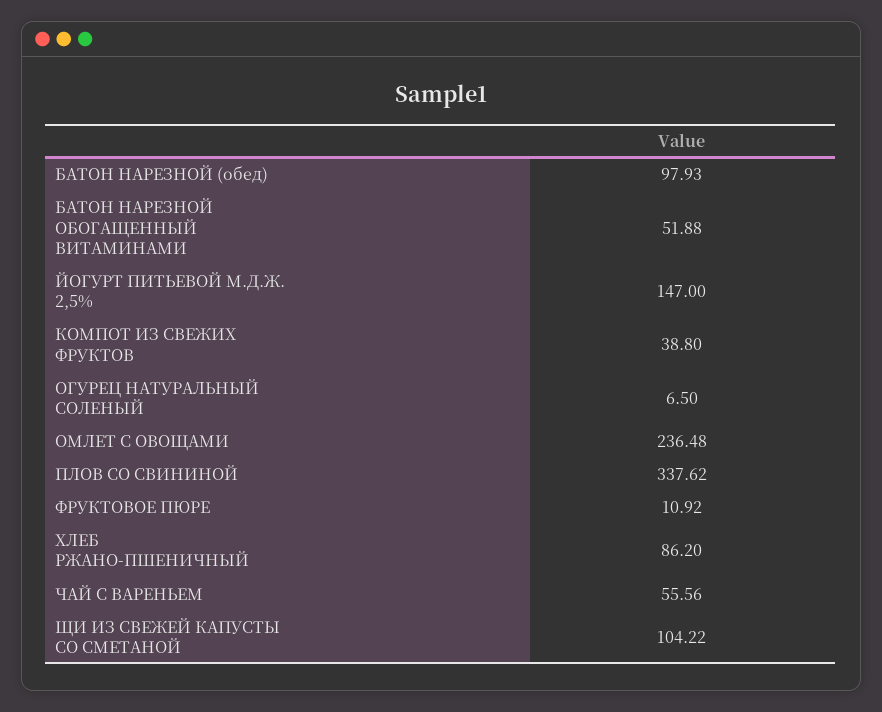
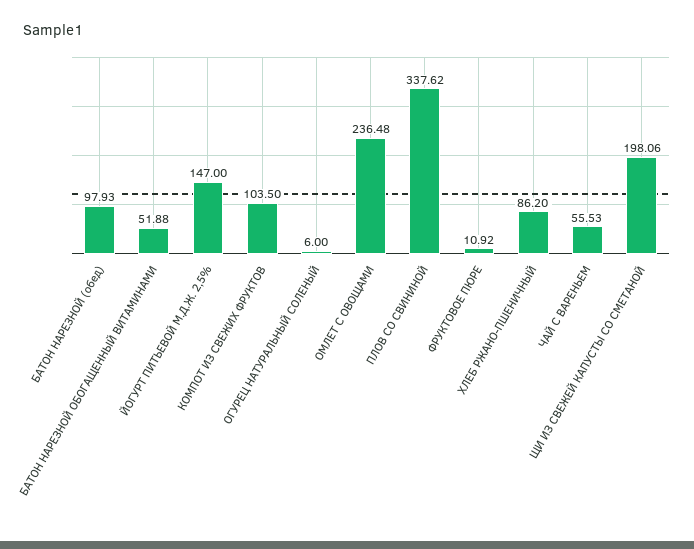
  {
    "БАТОН НАРЕЗНОЙ (обед)": 97.93,
    "БАТОН НАРЕЗНОЙ ОБОГАЩЕННЫЙ ВИТАМИНАМИ": 51.88,
    "ЙОГУРТ ПИТЬЕВОЙ М.Д.Ж. 2,5%": 147,
-   "КОМПОТ ИЗ СВЕЖИХ ФРУКТОВ": 38.8,
+   "КОМПОТ ИЗ СВЕЖИХ ФРУКТОВ": 103.5,
-   "ОГУРЕЦ НАТУРАЛЬНЫЙ СОЛЕНЫЙ": 6.5,
+   "ОГУРЕЦ НАТУРАЛЬНЫЙ СОЛЕНЫЙ": 6,
    "ОМЛЕТ С ОВОЩАМИ": 236.48,
    "ПЛОВ СО СВИНИНОЙ": 337.62,
    "ФРУКТОВОЕ ПЮРЕ": 10.92,
    "ХЛЕБ РЖАНО-ПШЕНИЧНЫЙ": 86.2,
-   "ЧАЙ С ВАРЕНЬЕМ": 55.56,
+   "ЧАЙ С ВАРЕНЬЕМ": 55.53,
-   "ЩИ ИЗ СВЕЖЕЙ КАПУСТЫ СО СМЕТАНОЙ": 104.22
+   "ЩИ ИЗ СВЕЖЕЙ КАПУСТЫ СО СМЕТАНОЙ": 198.06
  }

